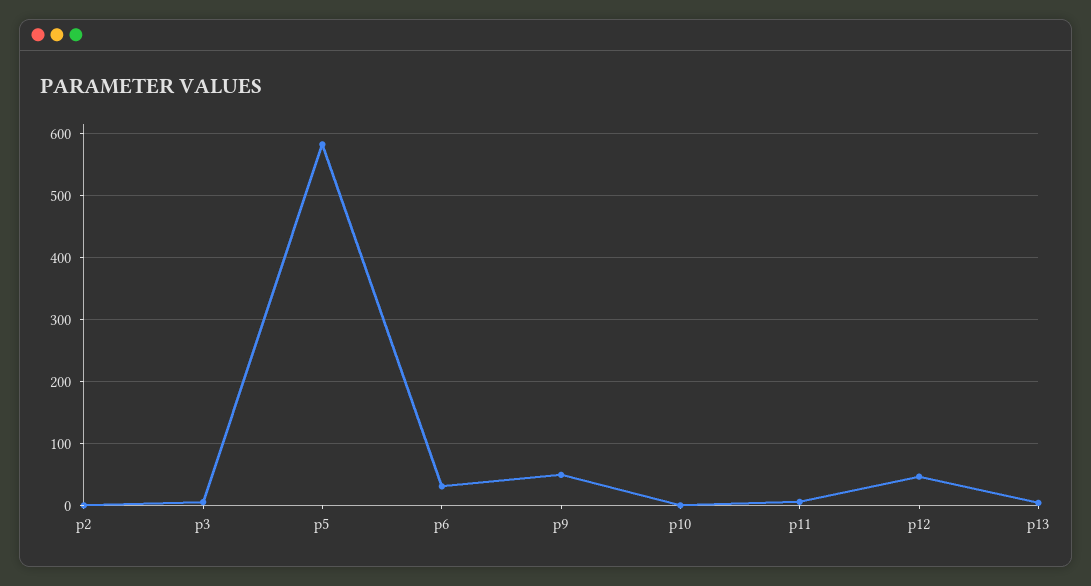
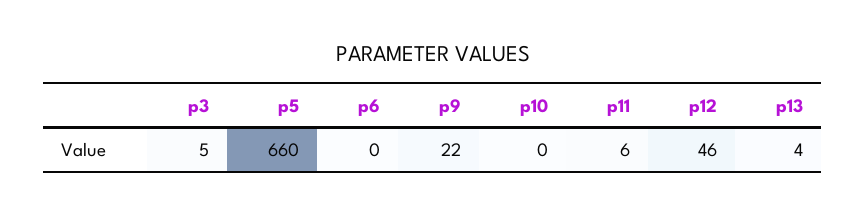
  {
-   "p2": 0,
    "p3": 5,
-   "p5": 580,
+   "p5": 660,
-   "p6": 30,
+   "p6": 0,
-   "p9": 50,
+   "p9": 22,
    "p10": 0,
    "p11": 6,
    "p12": 46,
    "p13": 4
  }

